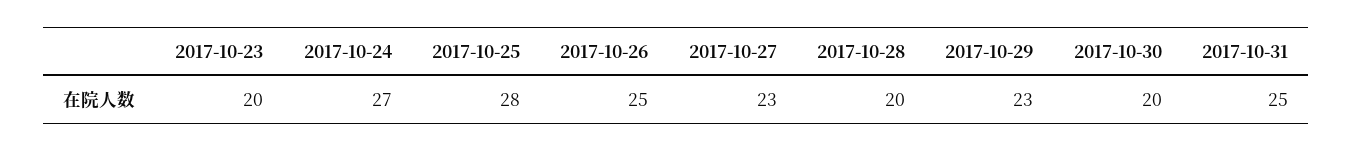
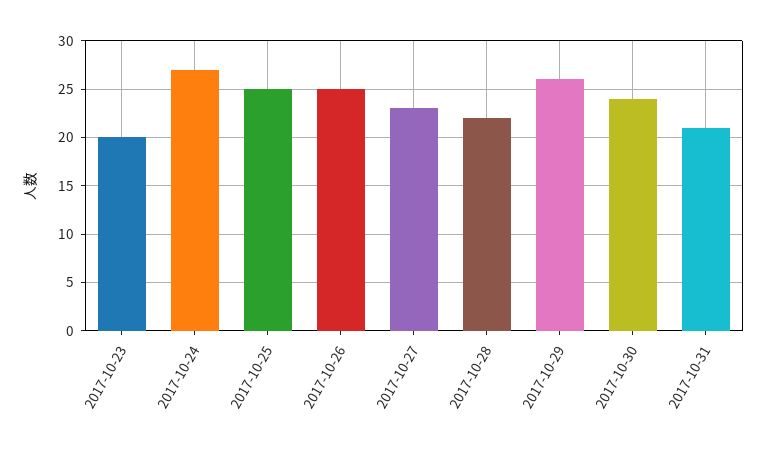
  {
    "2017-10-23": 20,
    "2017-10-24": 27,
-   "2017-10-25": 28,
+   "2017-10-25": 25,
    "2017-10-26": 25,
    "2017-10-27": 23,
-   "2017-10-28": 20,
+   "2017-10-28": 22,
-   "2017-10-29": 23,
+   "2017-10-29": 26,
-   "2017-10-30": 20,
+   "2017-10-30": 24,
-   "2017-10-31": 25
+   "2017-10-31": 21
  }

